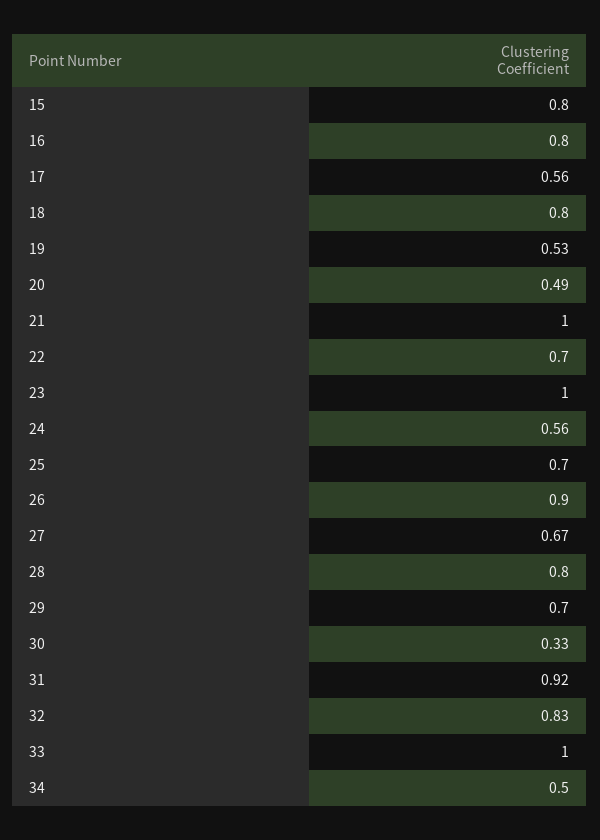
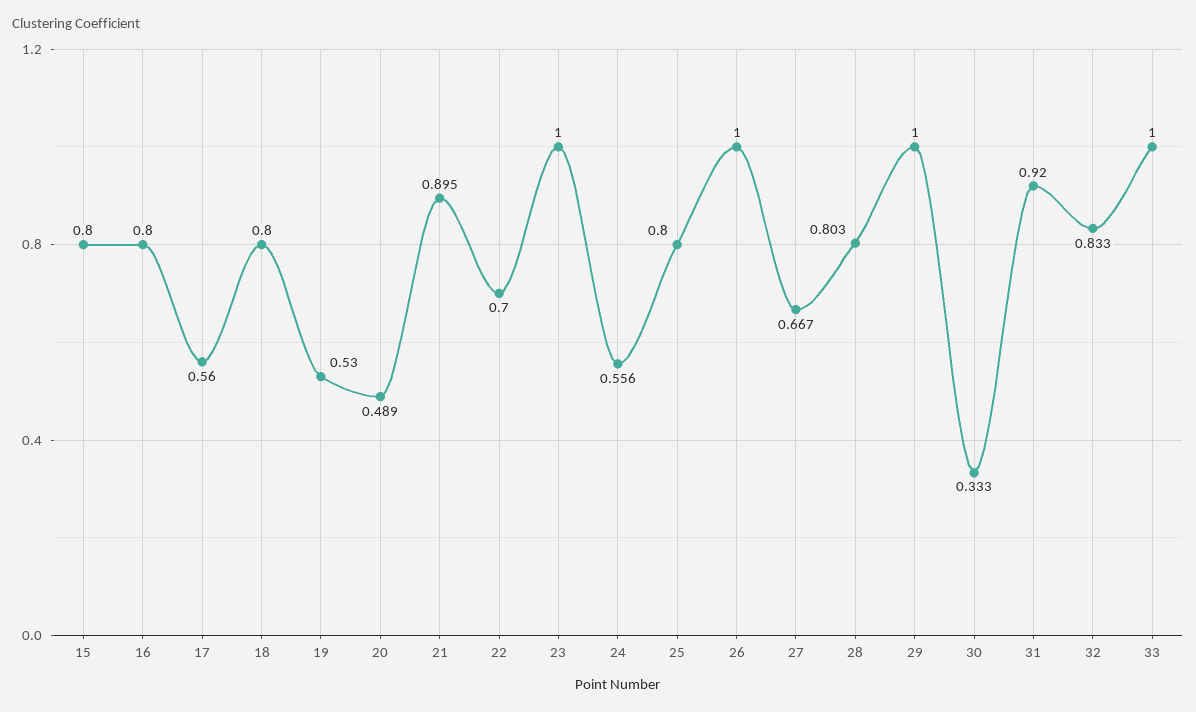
  {
    "15": 0.8,
    "16": 0.8,
    "17": 0.56,
    "18": 0.8,
    "19": 0.53,
    "20": 0.489,
-   "21": 1,
+   "21": 0.895,
    "22": 0.7,
    "23": 1,
    "24": 0.556,
-   "25": 0.7,
+   "25": 0.8,
-   "26": 0.9,
+   "26": 1,
    "27": 0.667,
    "28": 0.803,
-   "29": 0.7,
+   "29": 1,
    "30": 0.333,
    "31": 0.92,
    "32": 0.833,
-   "33": 1,
+   "33": 1
-   "34": 0.5
  }

